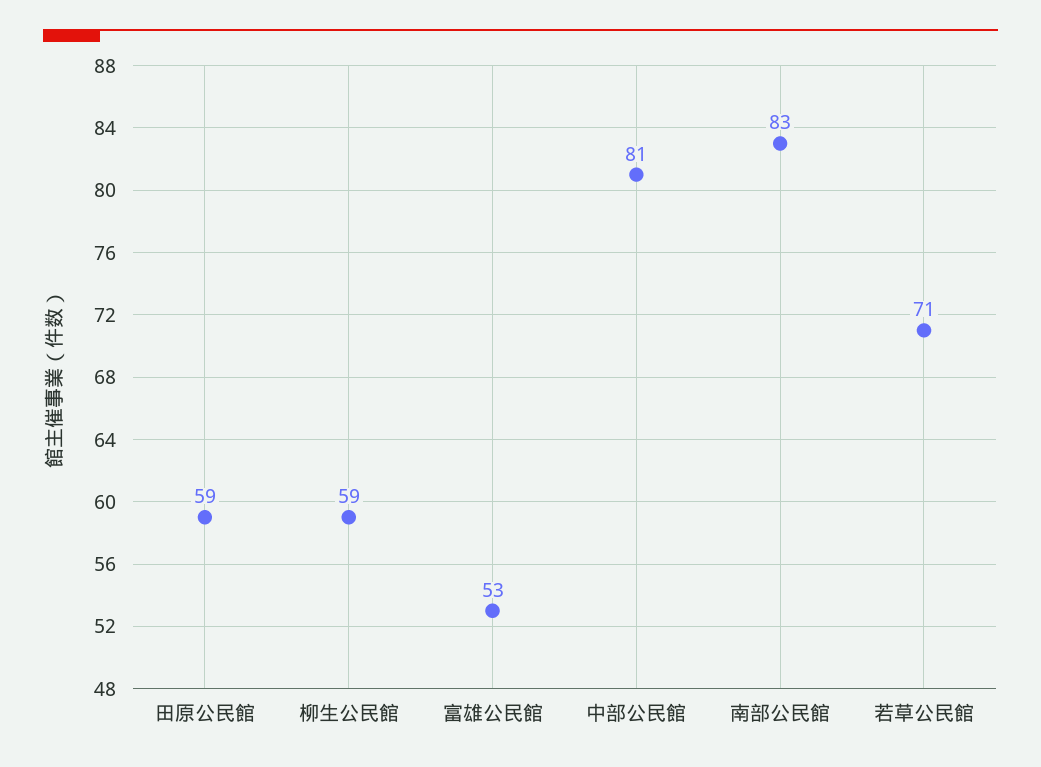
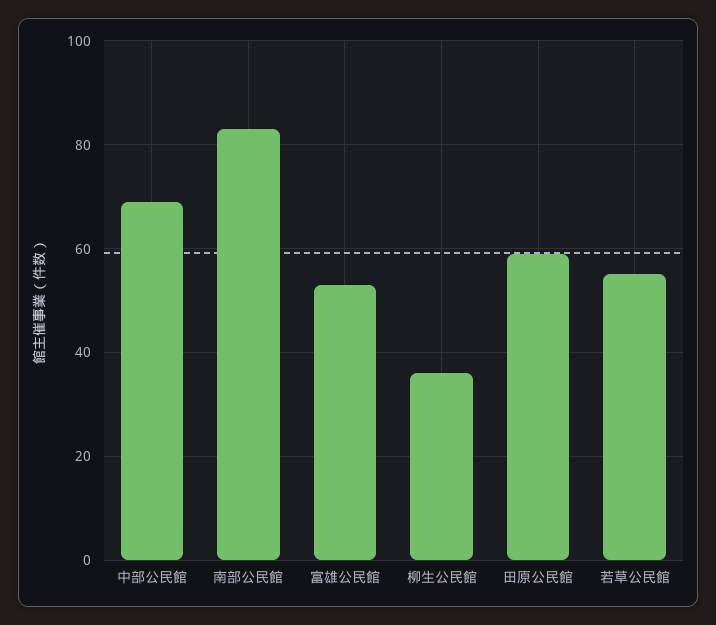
  {
    "田原公民館": 59,
-   "柳生公民館": 59,
+   "柳生公民館": 35,
    "富雄公民館": 53,
-   "中部公民館": 81,
+   "中部公民館": 70,
    "南部公民館": 83,
-   "若草公民館": 71
+   "若草公民館": 55
  }

